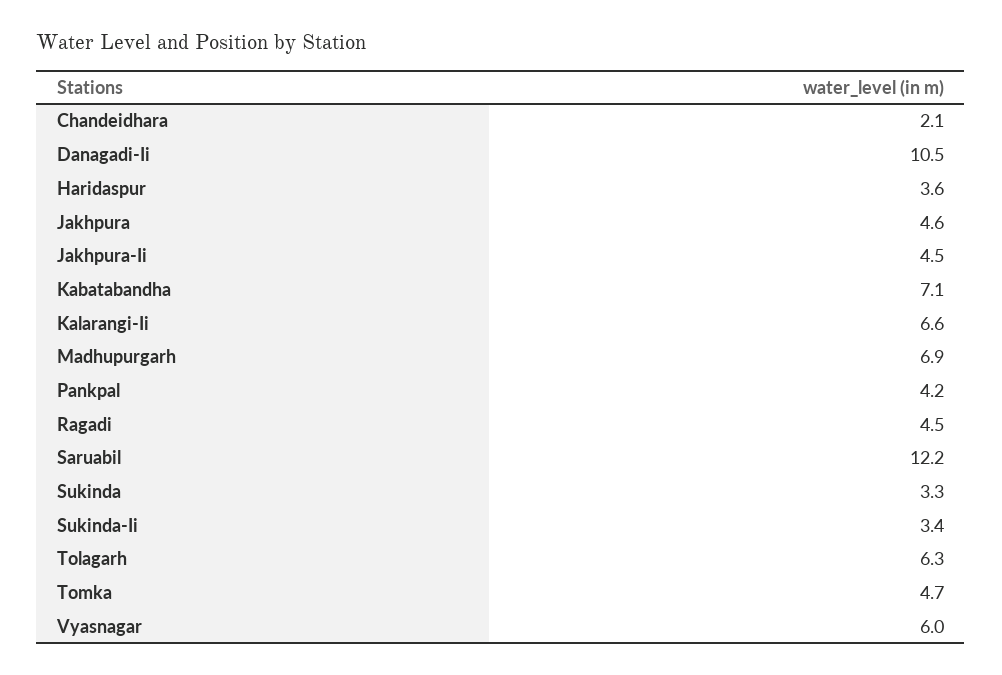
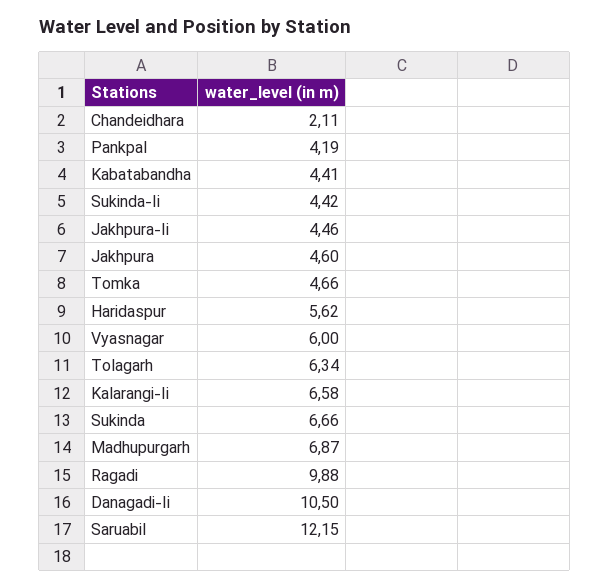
  {
    "Chandeidhara": 2.11,
    "Danagadi-Ii": 10.5,
-   "Haridaspur": 3.6,
+   "Haridaspur": 5.62,
    "Jakhpura": 4.6,
    "Jakhpura-Ii": 4.46,
-   "Kabatabandha": 7.1,
+   "Kabatabandha": 4.41,
    "Kalarangi-Ii": 6.58,
    "Madhupurgarh": 6.87,
    "Pankpal": 4.19,
-   "Ragadi": 4.5,
+   "Ragadi": 9.88,
    "Saruabil": 12.15,
-   "Sukinda": 3.3,
+   "Sukinda": 6.66,
-   "Sukinda-Ii": 3.4,
+   "Sukinda-Ii": 4.42,
    "Tolagarh": 6.34,
    "Tomka": 4.66,
    "Vyasnagar": 6
  }

